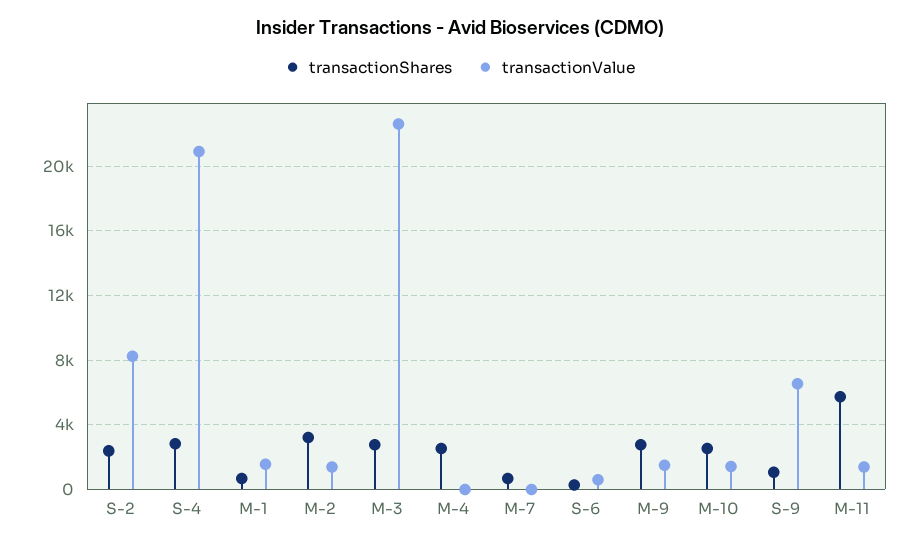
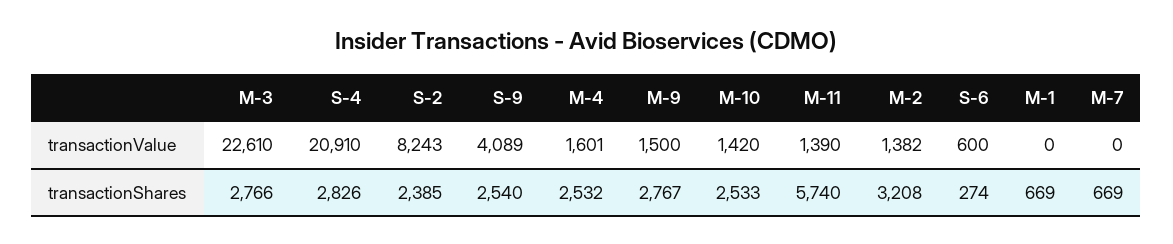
  {
    "transactionShares": {
      "S-2": 2385,
      "S-4": 2826,
      "M-1": 669,
      "M-2": 3208,
      "M-3": 2766,
      "M-4": 2532,
      "M-7": 669,
      "S-6": 274,
      "M-9": 2767,
      "M-10": 2533,
-     "S-9": 1000,
+     "S-9": 2540,
      "M-11": 5740
    },
    "transactionValue": {
      "S-2": 8243,
      "S-4": 20910,
-     "M-1": 1500,
+     "M-1": 0,
      "M-2": 1382,
      "M-3": 22610,
-     "M-4": 0,
+     "M-4": 1601,
      "M-7": 0,
      "S-6": 600,
      "M-9": 1500,
      "M-10": 1420,
-     "S-9": 6500,
+     "S-9": 4089,
      "M-11": 1390
    }
  }

